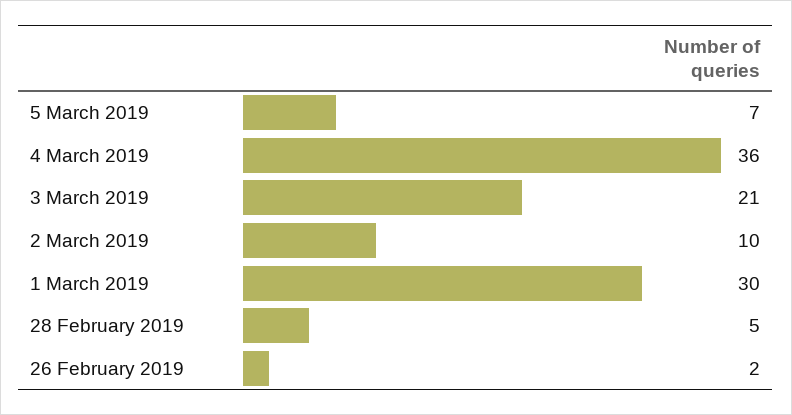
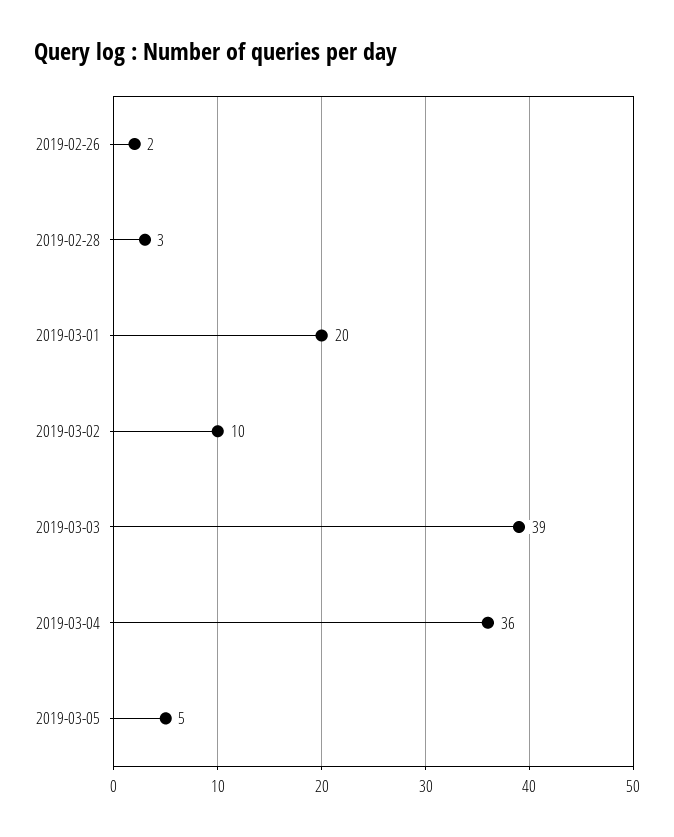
  {
-   "5 March 2019": 7,
+   "5 March 2019": 5,
    "4 March 2019": 36,
-   "3 March 2019": 21,
+   "3 March 2019": 39,
    "2 March 2019": 10,
-   "1 March 2019": 30,
+   "1 March 2019": 20,
-   "28 February 2019": 5,
+   "28 February 2019": 3,
    "26 February 2019": 2
  }

